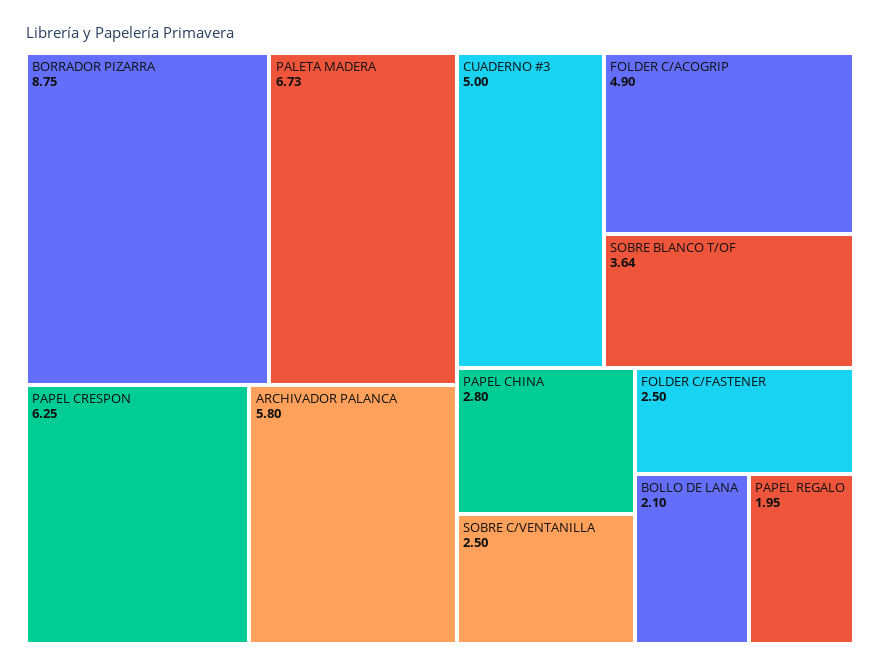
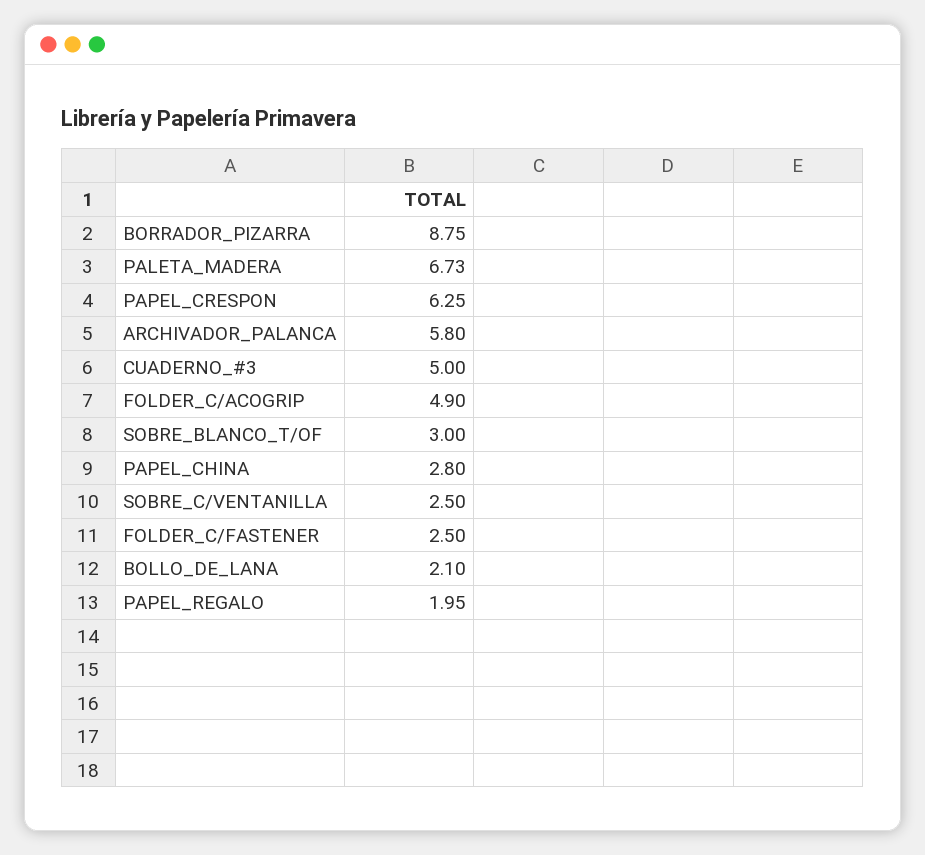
  {
    "BORRADOR PIZARRA": 8.75,
    "PALETA MADERA": 6.73,
    "PAPEL CRESPON": 6.25,
    "ARCHIVADOR PALANCA": 5.8,
    "CUADERNO #3": 5,
    "FOLDER C/ACOGRIP": 4.9,
-   "SOBRE BLANCO T/OF": 3.64,
+   "SOBRE BLANCO T/OF": 3,
    "PAPEL CHINA": 2.8,
    "SOBRE C/VENTANILLA": 2.5,
    "FOLDER C/FASTENER": 2.5,
    "BOLLO DE LANA": 2.1,
    "PAPEL REGALO": 1.95
  }

